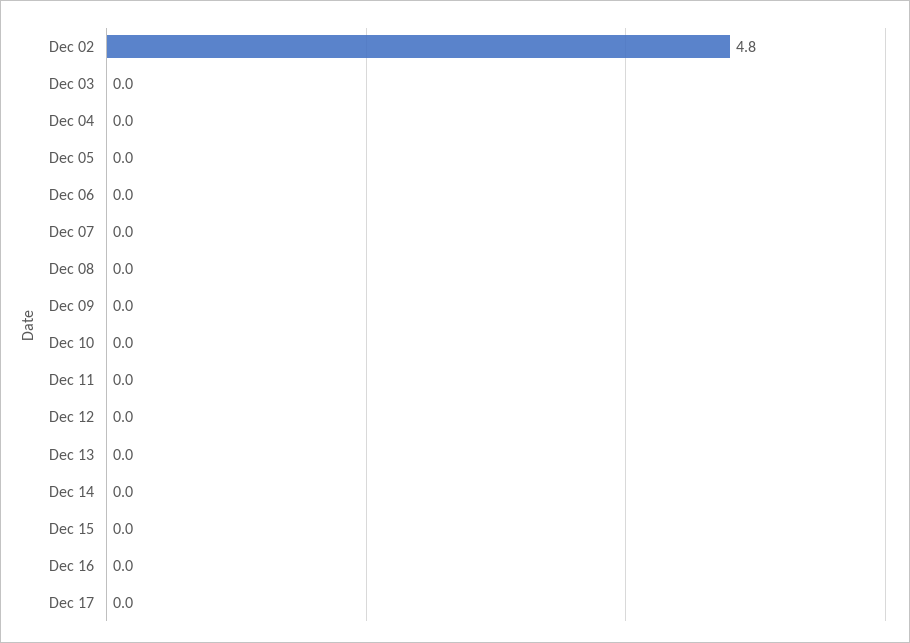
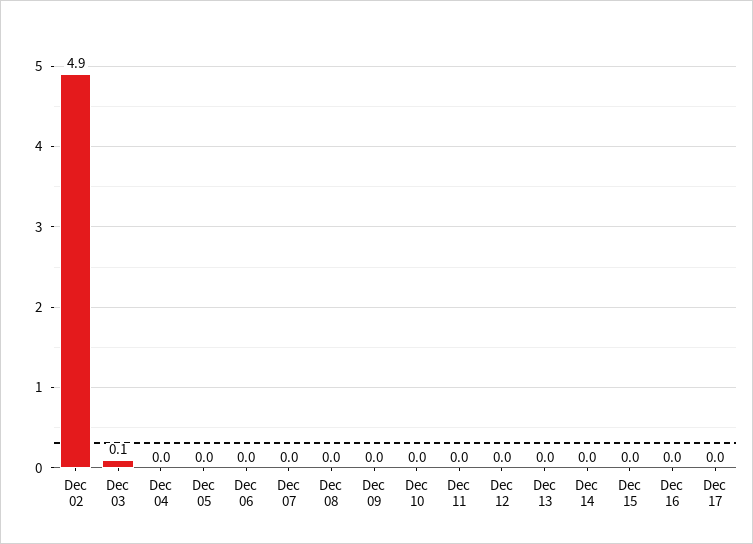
  {
-   "Dec 02": 4.8,
+   "Dec 02": 4.9,
-   "Dec 03": 0,
+   "Dec 03": 0.1,
    "Dec 04": 0,
    "Dec 05": 0,
    "Dec 06": 0,
    "Dec 07": 0,
    "Dec 08": 0,
    "Dec 09": 0,
    "Dec 10": 0,
    "Dec 11": 0,
    "Dec 12": 0,
    "Dec 13": 0,
    "Dec 14": 0,
    "Dec 15": 0,
    "Dec 16": 0,
    "Dec 17": 0
  }

